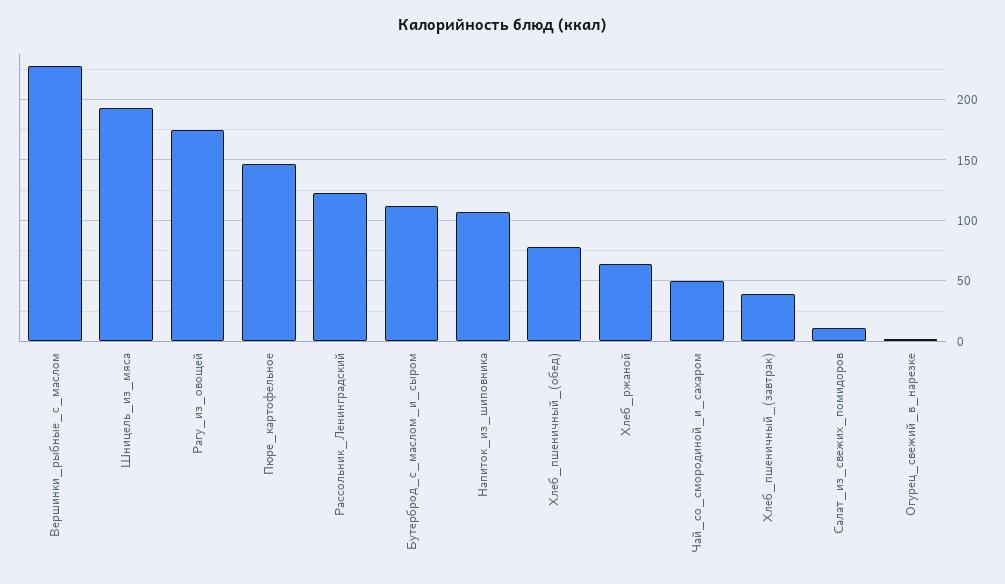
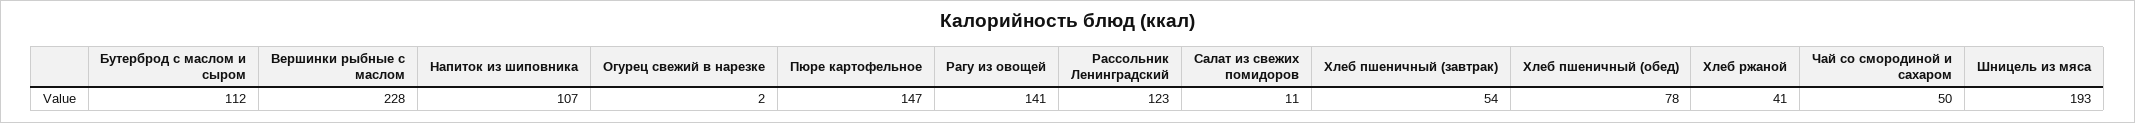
  {
    "Вершинки_рыбные_с_маслом": 228,
    "Шницель_из_мяса": 193,
-   "Рагу_из_овощей": 175,
+   "Рагу_из_овощей": 141,
    "Пюре_картофельное": 147,
    "Рассольник_Ленинградский": 123,
    "Бутерброд_с_маслом_и_сыром": 112,
    "Напиток_из_шиповника": 107,
    "Хлеб_пшеничный_(обед)": 78,
-   "Хлеб_ржаной": 65,
+   "Хлеб_ржаной": 41,
    "Чай_со_смородиной_и_сахаром": 50,
-   "Хлеб_пшеничный_(завтрак)": 40,
+   "Хлеб_пшеничный_(завтрак)": 54,
    "Салат_из_свежих_помидоров": 11,
    "Огурец_свежий_в_нарезке": 2
  }

